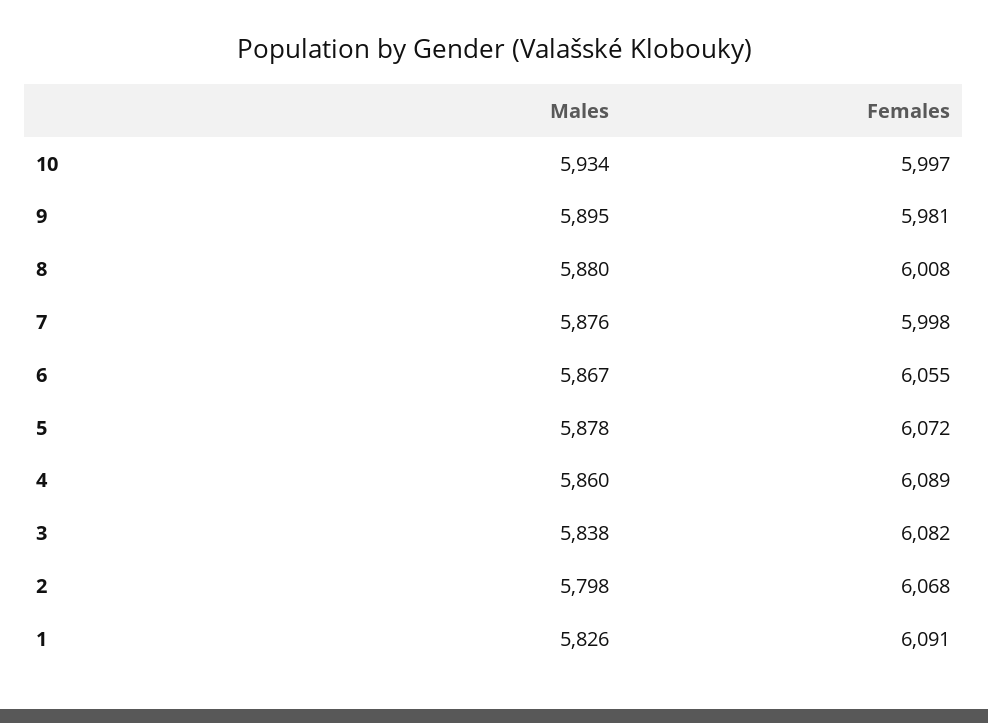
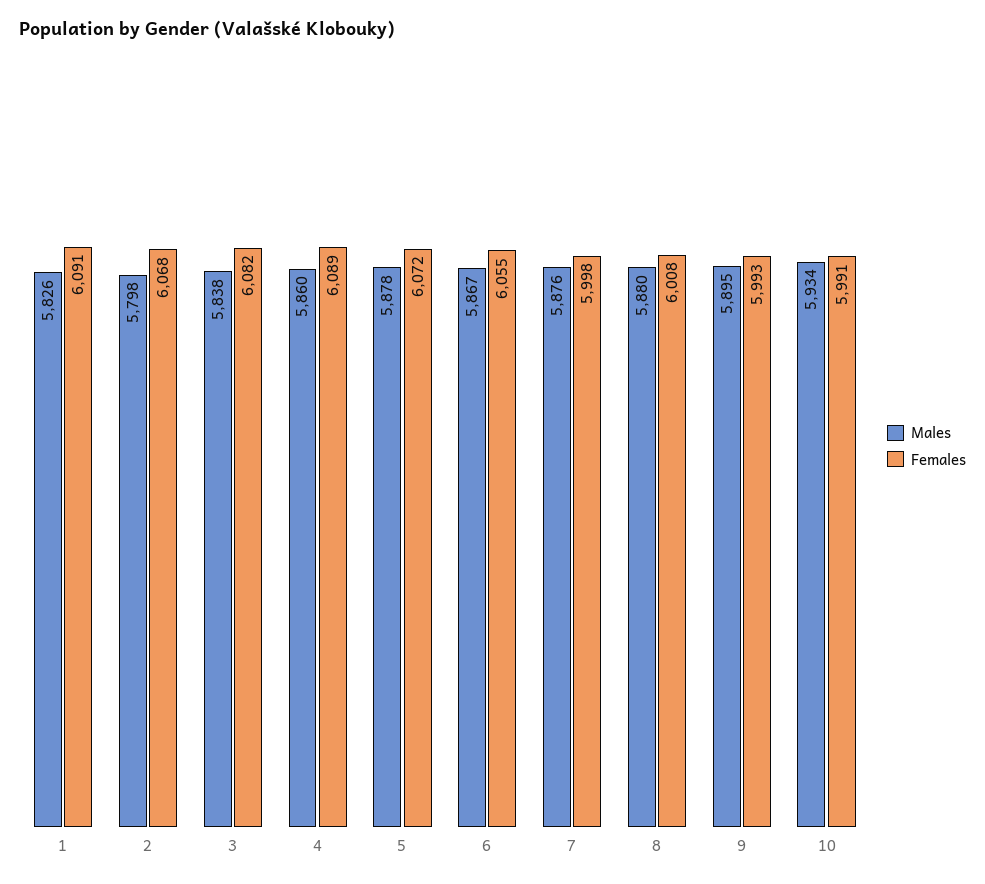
  {
    "Males": {
      "10": 5934,
      "9": 5895,
      "8": 5880,
      "7": 5876,
      "6": 5867,
      "5": 5878,
      "4": 5860,
      "3": 5838,
      "2": 5798,
      "1": 5826
    },
    "Females": {
-     "10": 5997,
+     "10": 5991,
-     "9": 5981,
+     "9": 5993,
      "8": 6008,
      "7": 5998,
      "6": 6055,
      "5": 6072,
      "4": 6089,
      "3": 6082,
      "2": 6068,
      "1": 6091
    }
  }

